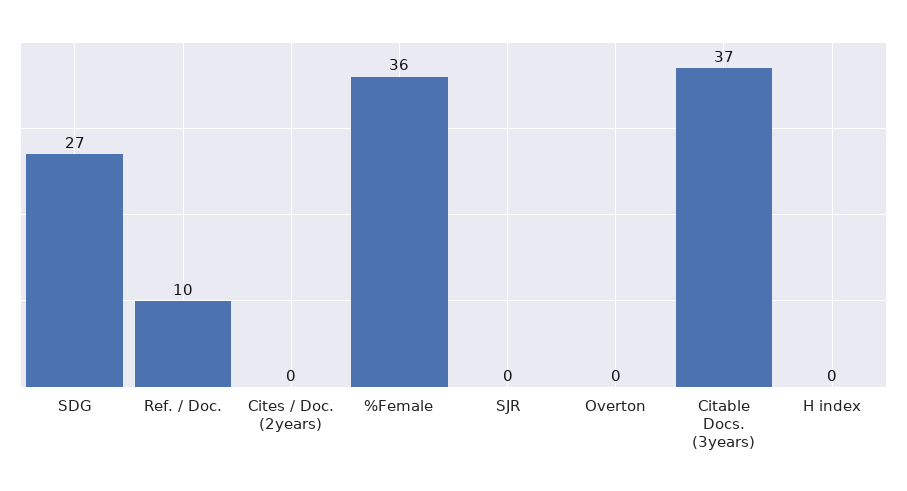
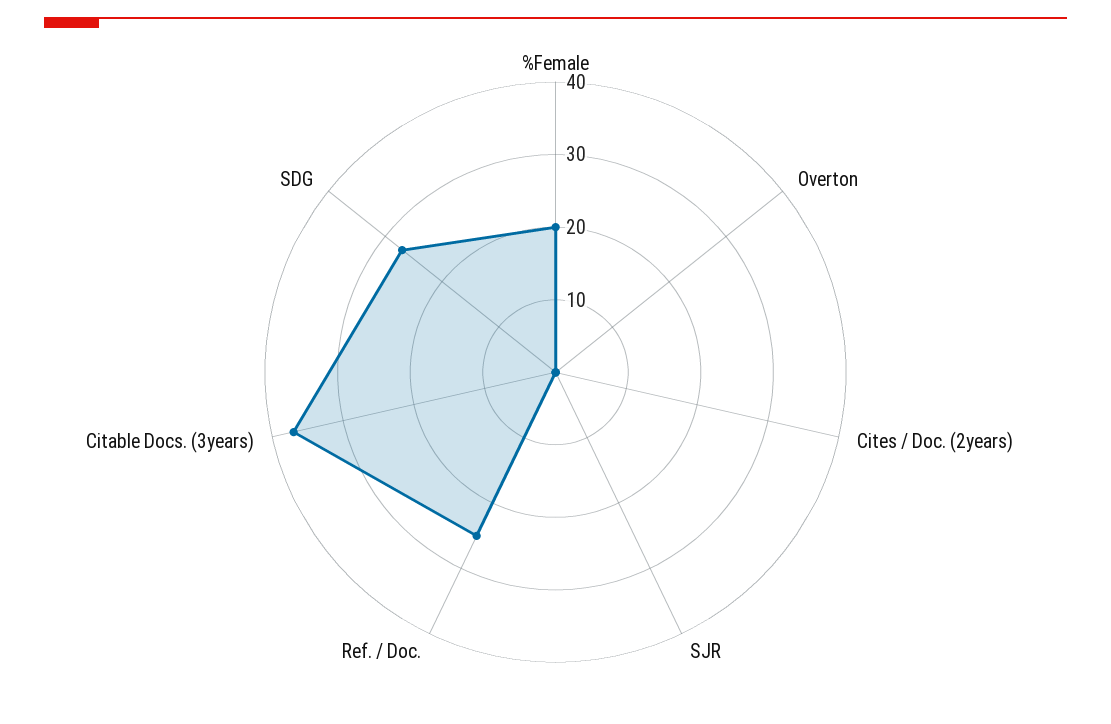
  {
    "SDG": 27,
-   "Ref. / Doc.": 10,
+   "Ref. / Doc.": 25,
    "Cites / Doc. (2years)": 0,
-   "%Female": 36,
+   "%Female": 20,
    "SJR": 0,
    "Overton": 0,
-   "Citable Docs. (3years)": 37,
+   "Citable Docs. (3years)": 37
-   "H index": 0
  }

